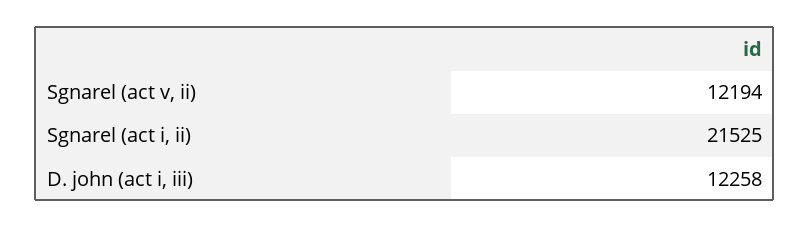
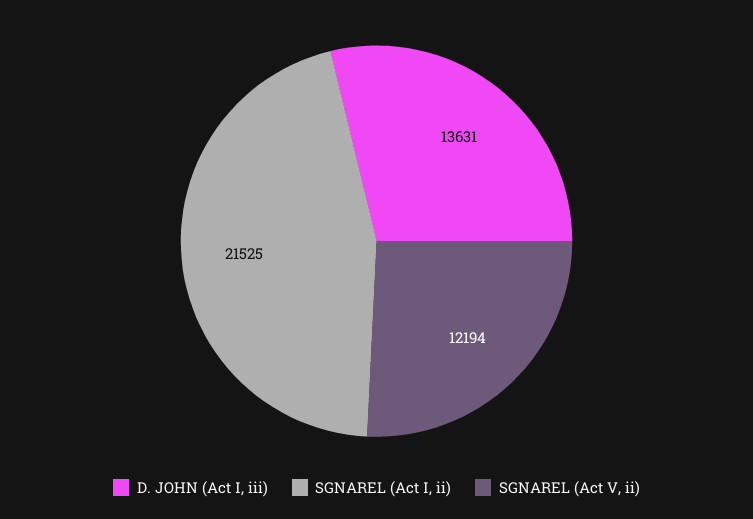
  {
    "Sgnarel (act v, ii)": 12194,
    "Sgnarel (act i, ii)": 21525,
-   "D. john (act i, iii)": 12258
+   "D. john (act i, iii)": 13631
  }

